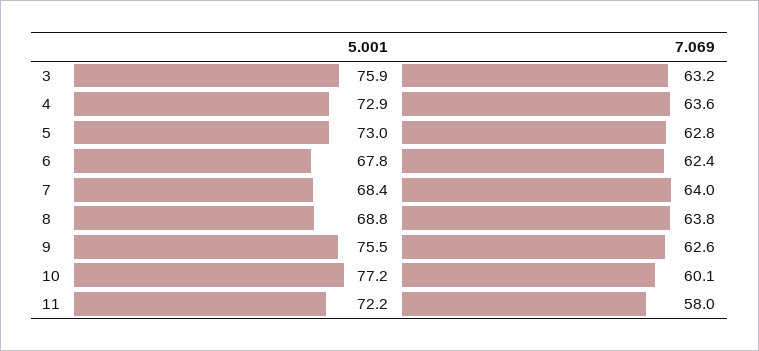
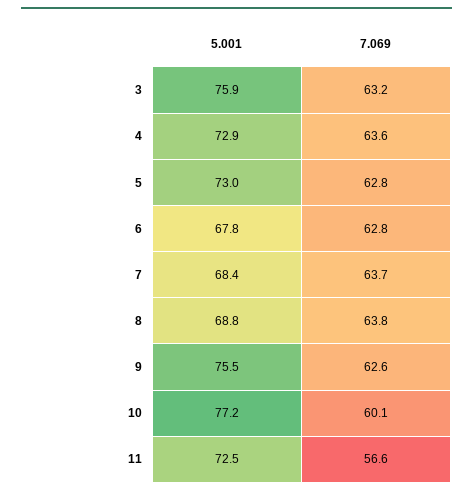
  {
    "5.001": {
      "3": 75.9,
      "4": 72.9,
      "5": 73,
      "6": 67.8,
      "7": 68.4,
      "8": 68.8,
      "9": 75.5,
      "10": 77.2,
-     "11": 72.2
+     "11": 72.5
    },
    "7.069": {
      "3": 63.2,
      "4": 63.6,
      "5": 62.8,
-     "6": 62.4,
+     "6": 62.8,
-     "7": 64,
+     "7": 63.7,
      "8": 63.8,
      "9": 62.6,
      "10": 60.1,
-     "11": 58
+     "11": 56.6
    }
  }

